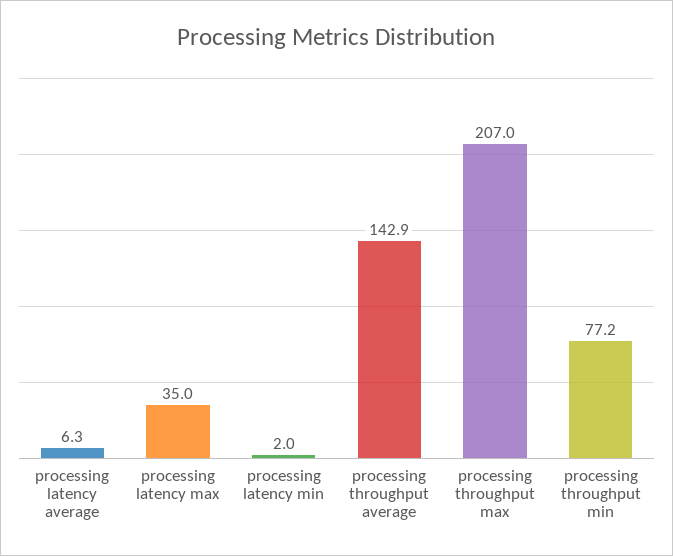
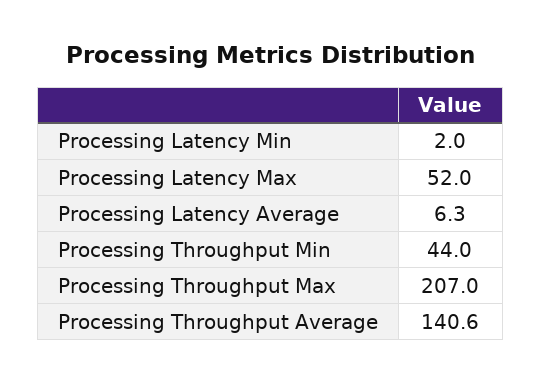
  {
    "processing latency average": 6.3,
-   "processing latency max": 35,
+   "processing latency max": 52,
    "processing latency min": 2,
-   "processing throughput average": 142.9,
+   "processing throughput average": 140.6,
    "processing throughput max": 207,
-   "processing throughput min": 77.2
+   "processing throughput min": 44
  }

